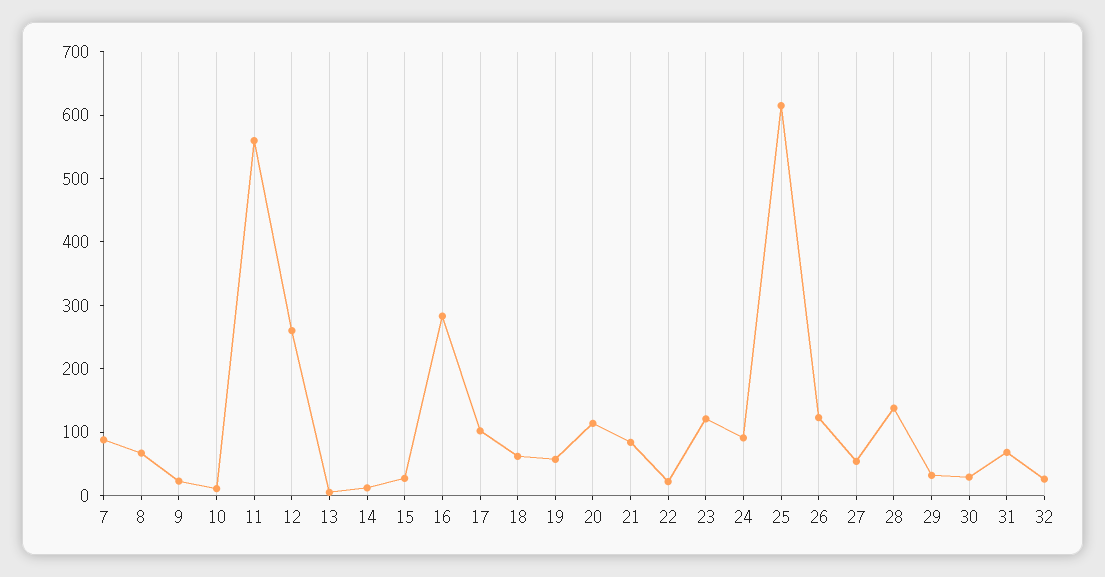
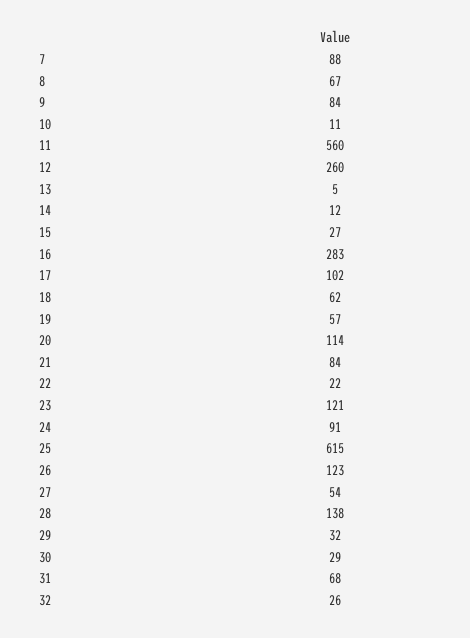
  {
    "7": 88,
    "8": 67,
-   "9": 20,
+   "9": 84,
    "10": 11,
    "11": 560,
    "12": 260,
    "13": 5,
    "14": 12,
    "15": 27,
    "16": 283,
    "17": 102,
    "18": 62,
    "19": 57,
    "20": 114,
    "21": 84,
    "22": 22,
    "23": 121,
    "24": 91,
    "25": 615,
    "26": 123,
    "27": 54,
    "28": 138,
    "29": 32,
    "30": 29,
    "31": 68,
    "32": 26
  }

